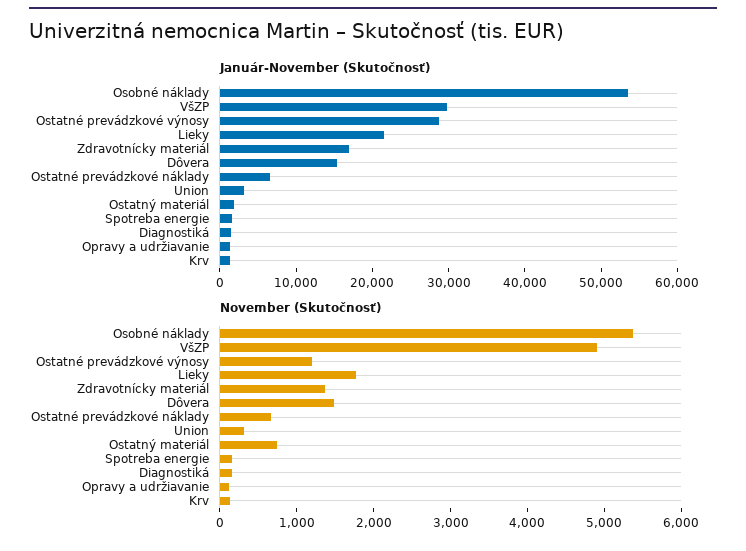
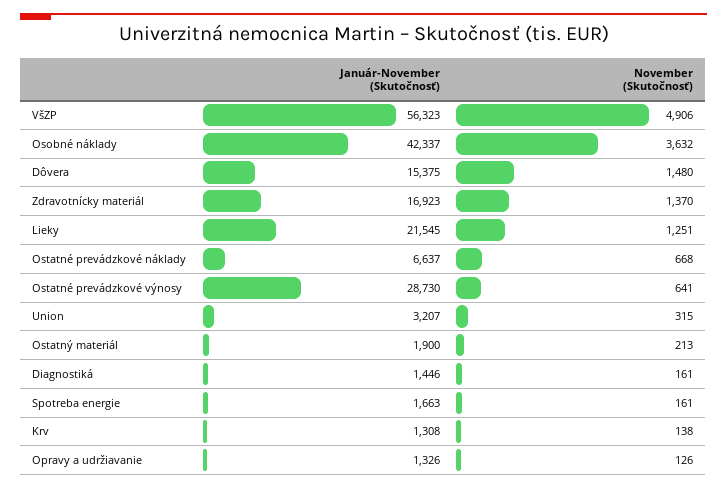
  {
    "Január-November (Skutočnosť)": {
-     "Osobné náklady": 54000,
+     "Osobné náklady": 42337,
-     "VšZP": 30000,
+     "VšZP": 56323,
      "Ostatné prevádzkové výnosy": 28730,
      "Lieky": 21545,
      "Zdravotnícky materiál": 16923,
      "Dôvera": 15375,
      "Ostatné prevádzkové náklady": 6637,
      "Union": 3207,
      "Ostatný materiál": 1900,
      "Spotreba energie": 1663,
      "Diagnostiká": 1446,
      "Opravy a udržiavanie": 1326,
      "Krv": 1308
    },
    "November (Skutočnosť)": {
-     "Osobné náklady": 5400,
+     "Osobné náklady": 3632,
      "VšZP": 4906,
-     "Ostatné prevádzkové výnosy": 1200,
+     "Ostatné prevádzkové výnosy": 641,
-     "Lieky": 1800,
+     "Lieky": 1251,
      "Zdravotnícky materiál": 1370,
      "Dôvera": 1480,
      "Ostatné prevádzkové náklady": 668,
      "Union": 315,
-     "Ostatný materiál": 800,
+     "Ostatný materiál": 213,
      "Spotreba energie": 161,
      "Diagnostiká": 161,
      "Opravy a udržiavanie": 126,
      "Krv": 138
    }
  }

